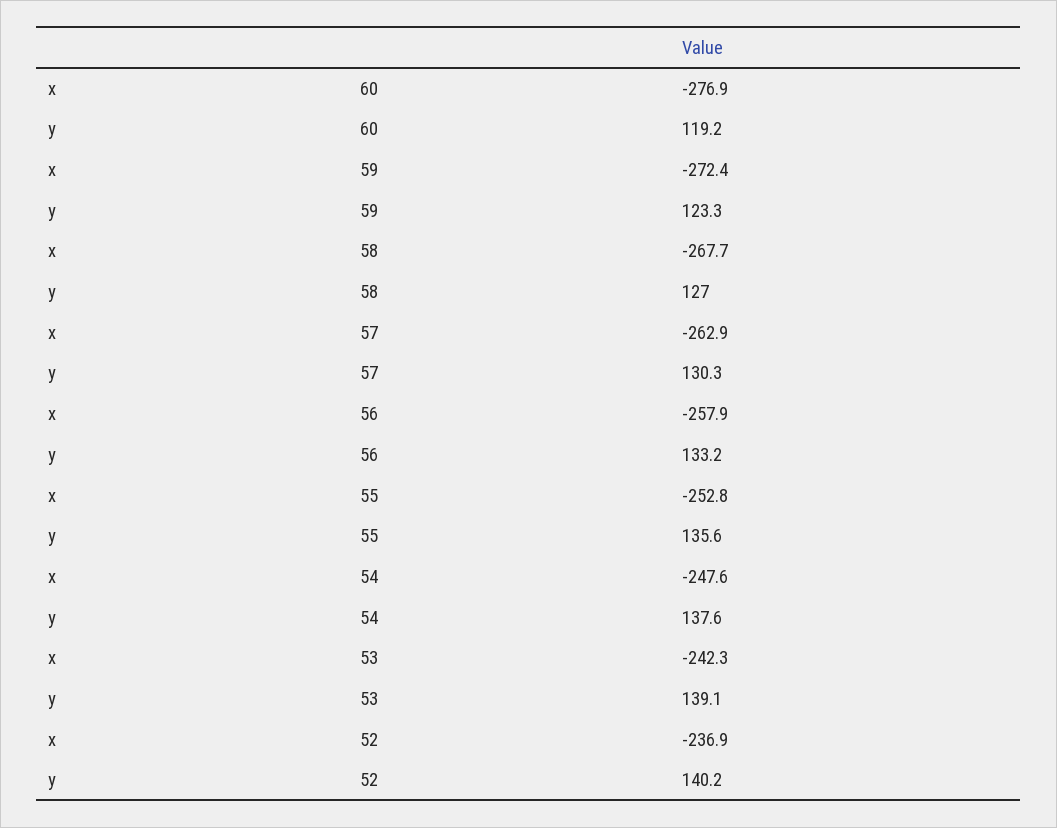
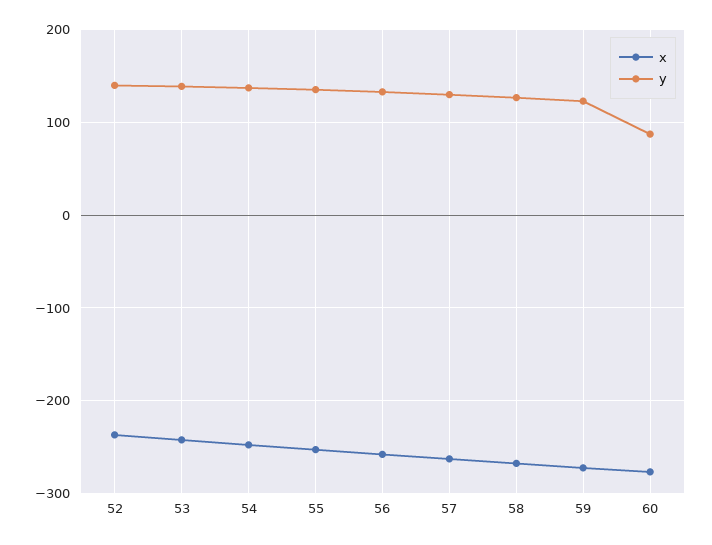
  {
    "x": {
      "60": -276.9,
      "59": -272.4,
      "58": -267.7,
      "57": -262.9,
      "56": -257.9,
      "55": -252.8,
      "54": -247.6,
      "53": -242.3,
      "52": -236.9
    },
    "y": {
-     "60": 119.2,
+     "60": 90,
      "59": 123.3,
      "58": 127,
      "57": 130.3,
      "56": 133.2,
      "55": 135.6,
      "54": 137.6,
      "53": 139.1,
      "52": 140.2
    }
  }

